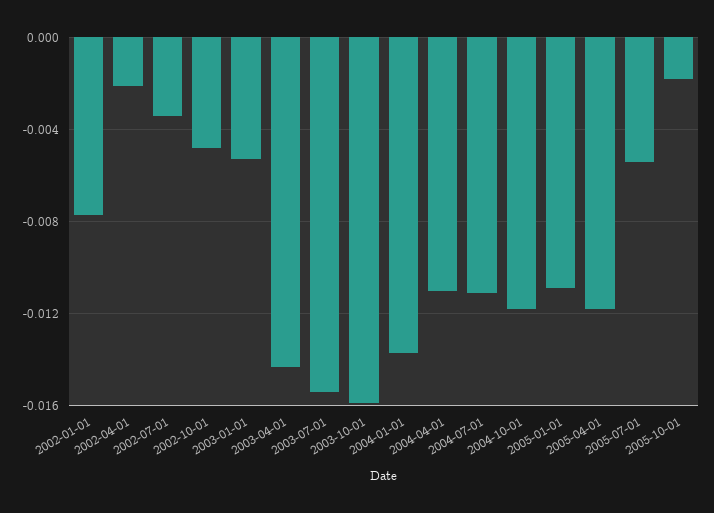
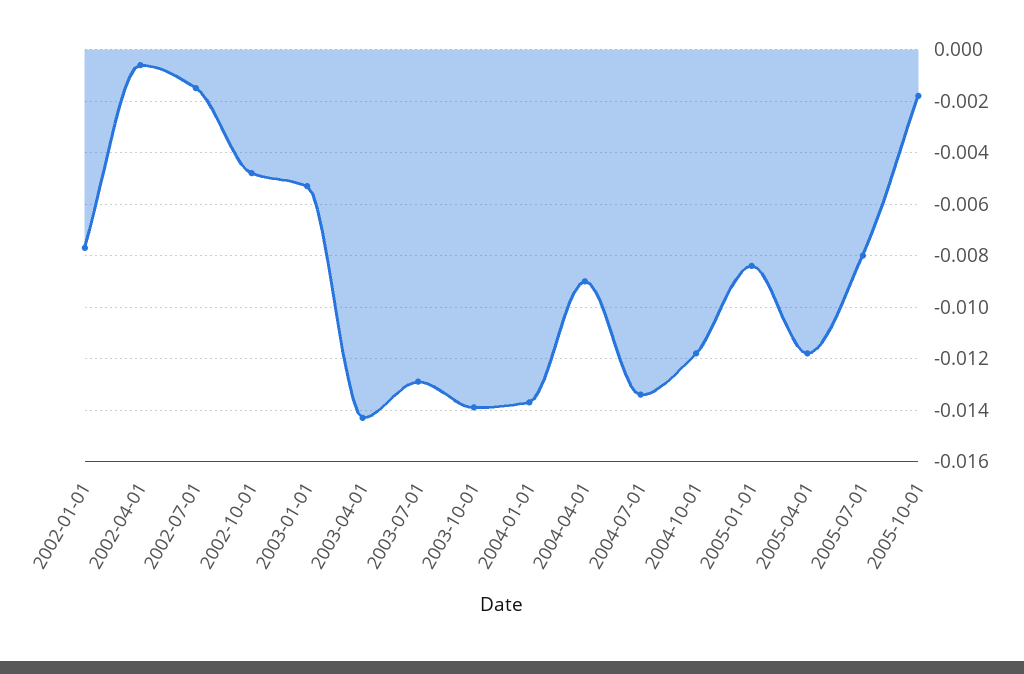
  {
    "2002-01-01": -0.0075,
-   "2002-04-01": -0.002,
+   "2002-04-01": -0.0005,
-   "2002-07-01": -0.0035,
+   "2002-07-01": -0.0015,
    "2002-10-01": -0.005,
    "2003-01-01": -0.0055,
    "2003-04-01": -0.0145,
-   "2003-07-01": -0.0155,
+   "2003-07-01": -0.013,
-   "2003-10-01": -0.016,
+   "2003-10-01": -0.014,
    "2004-01-01": -0.0135,
-   "2004-04-01": -0.011,
+   "2004-04-01": -0.009,
-   "2004-07-01": -0.011,
+   "2004-07-01": -0.0135,
    "2004-10-01": -0.012,
-   "2005-01-01": -0.011,
+   "2005-01-01": -0.0085,
    "2005-04-01": -0.012,
-   "2005-07-01": -0.0055,
+   "2005-07-01": -0.008,
    "2005-10-01": -0.002
  }

